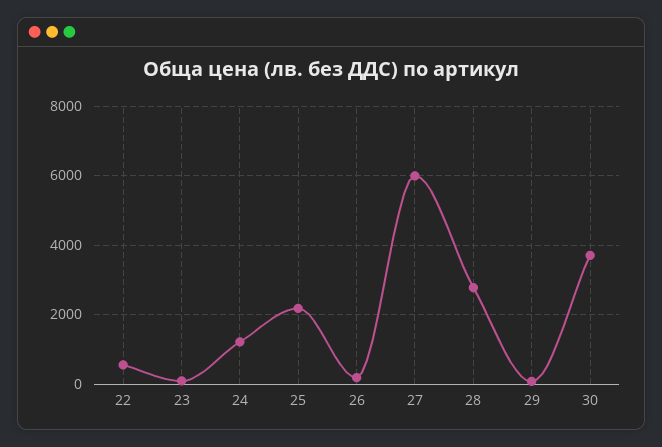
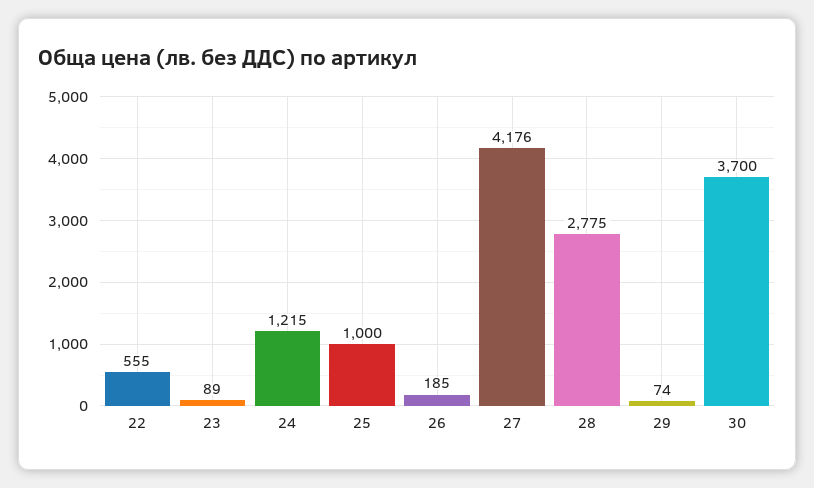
  {
    "22": 555,
    "23": 89,
    "24": 1215,
-   "25": 2200,
+   "25": 1000,
    "26": 185,
-   "27": 6000,
+   "27": 4176,
    "28": 2775,
    "29": 74,
    "30": 3700
  }

